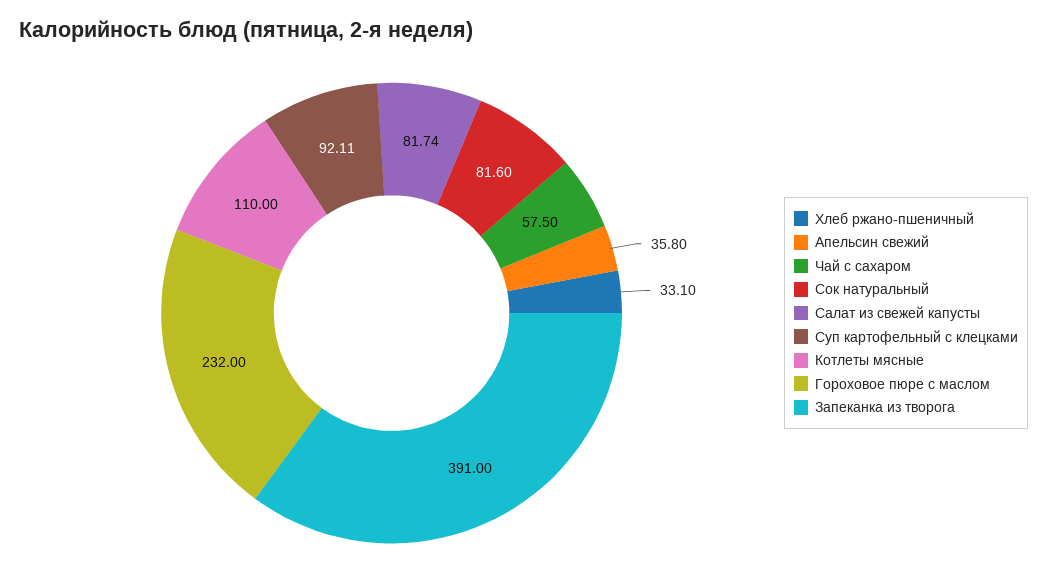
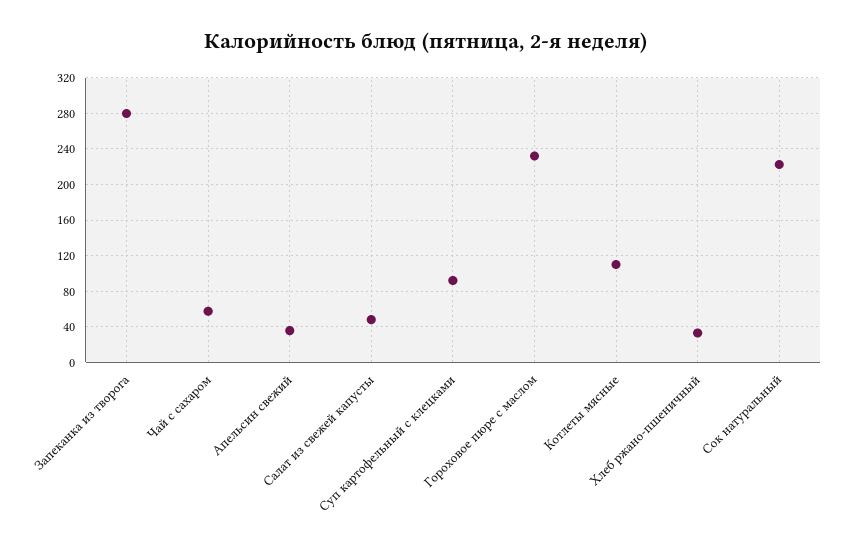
  {
    "Хлеб ржано-пшеничный": 33.1,
    "Апельсин свежий": 35.8,
    "Чай с сахаром": 57.5,
-   "Сок натуральный": 81.6,
+   "Сок натуральный": 220,
-   "Салат из свежей капусты": 81.74,
+   "Салат из свежей капусты": 50,
    "Суп картофельный с клецками": 92.11,
    "Котлеты мясные": 110,
    "Гороховое пюре с маслом": 232,
-   "Запеканка из творога": 391
+   "Запеканка из творога": 280
  }

